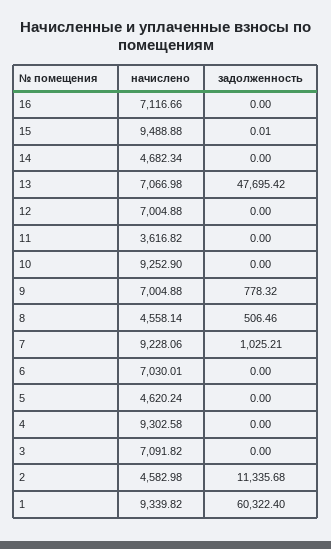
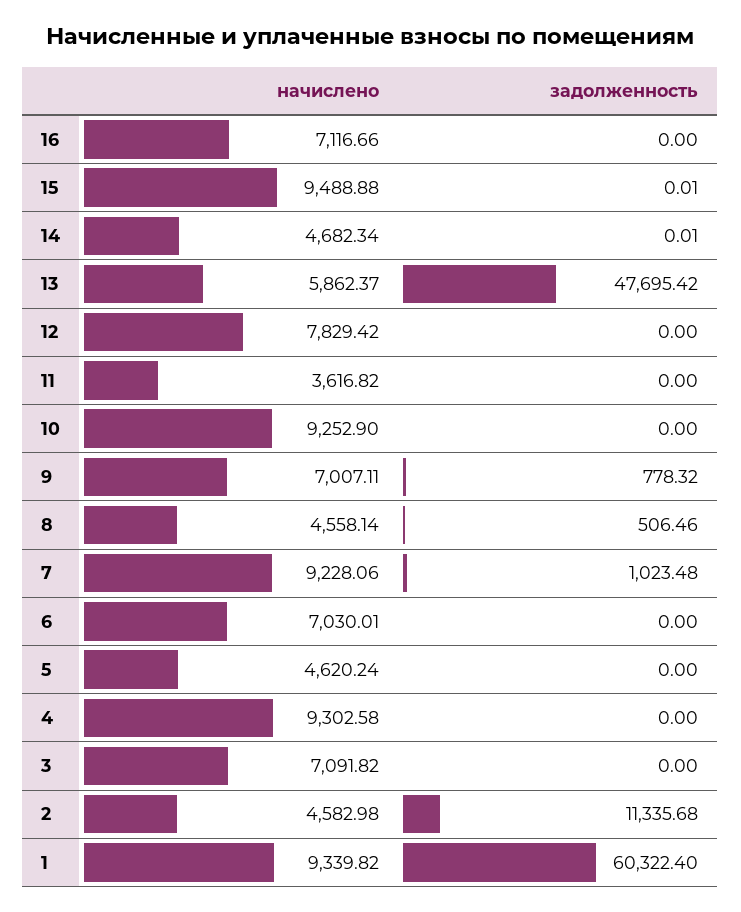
  {
    "начислено": {
      "16": 7116.66,
      "15": 9488.88,
      "14": 4682.34,
-     "13": 7066.98,
+     "13": 5862.37,
-     "12": 7004.88,
+     "12": 7829.42,
      "11": 3616.82,
      "10": 9252.9,
-     "9": 7004.88,
+     "9": 7007.11,
      "8": 4558.14,
      "7": 9228.06,
      "6": 7030.01,
      "5": 4620.24,
      "4": 9302.58,
      "3": 7091.82,
      "2": 4582.98,
      "1": 9339.82
    },
    "задолженность": {
      "16": 0,
      "15": 0.01,
-     "14": 0,
+     "14": 0.01,
      "13": 47695.42,
      "12": 0,
      "11": 0,
      "10": 0,
      "9": 778.32,
      "8": 506.46,
-     "7": 1025.21,
+     "7": 1023.48,
      "6": 0,
      "5": 0,
      "4": 0,
      "3": 0,
      "2": 11335.68,
      "1": 60322.4
    }
  }

